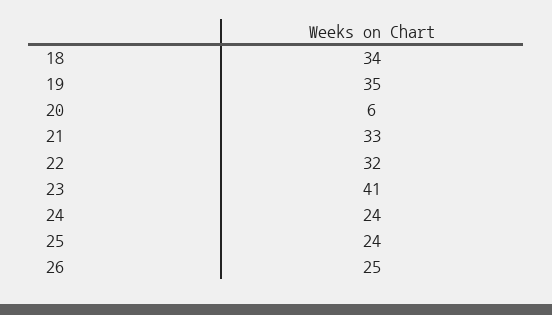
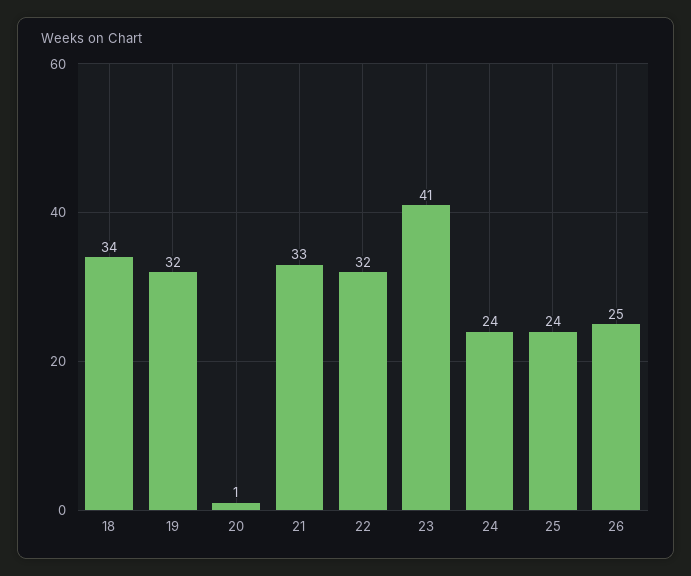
  {
    "18": 34,
-   "19": 35,
+   "19": 32,
-   "20": 6,
+   "20": 1,
    "21": 33,
    "22": 32,
    "23": 41,
    "24": 24,
    "25": 24,
    "26": 25
  }

